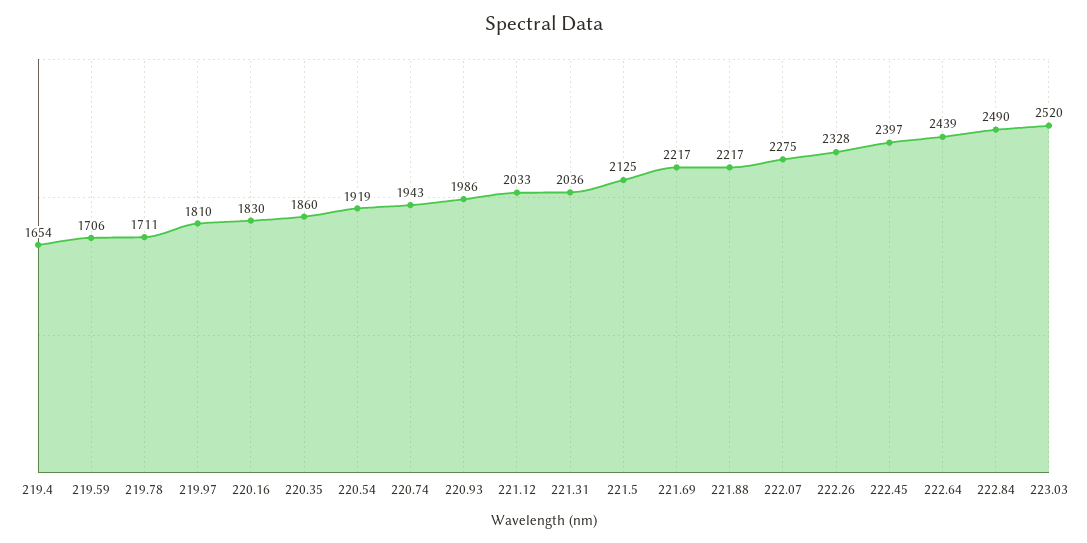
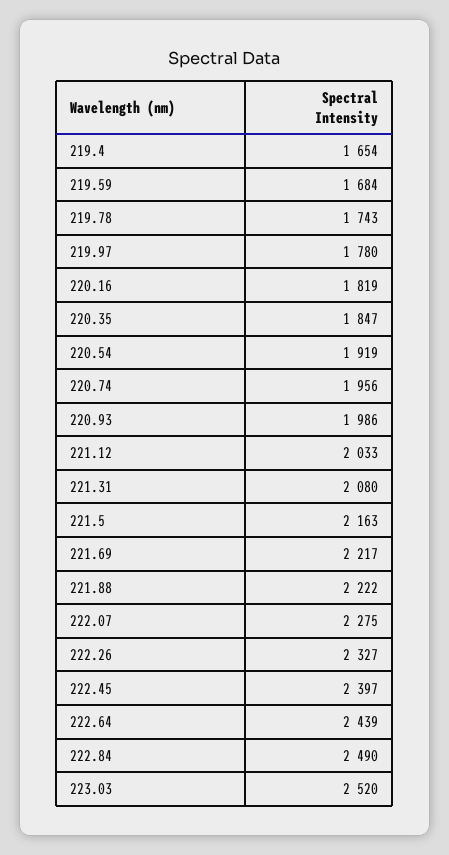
  {
    "219.4": 1654,
-   "219.59": 1706,
+   "219.59": 1684,
-   "219.78": 1711,
+   "219.78": 1743,
-   "219.97": 1810,
+   "219.97": 1780,
-   "220.16": 1830,
+   "220.16": 1819,
-   "220.35": 1860,
+   "220.35": 1847,
    "220.54": 1919,
-   "220.74": 1943,
+   "220.74": 1956,
    "220.93": 1986,
    "221.12": 2033,
-   "221.31": 2036,
+   "221.31": 2080,
-   "221.5": 2125,
+   "221.5": 2163,
    "221.69": 2217,
-   "221.88": 2217,
+   "221.88": 2222,
    "222.07": 2275,
-   "222.26": 2328,
+   "222.26": 2327,
    "222.45": 2397,
    "222.64": 2439,
    "222.84": 2490,
    "223.03": 2520
  }

